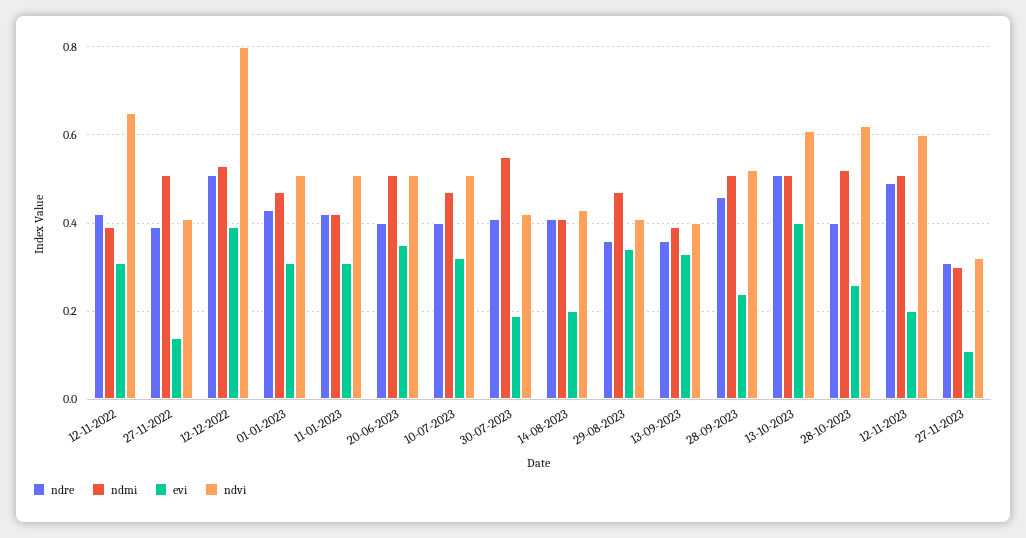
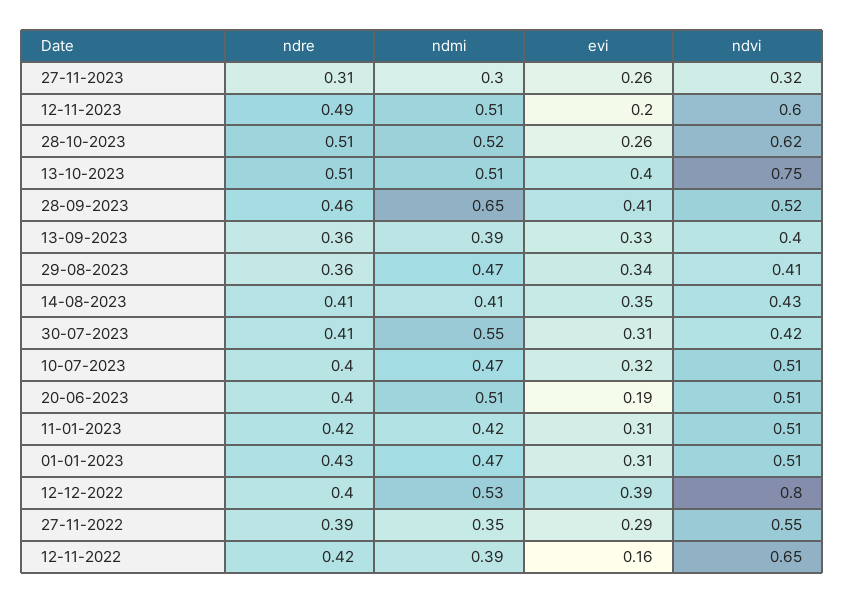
  {
    "ndre": {
      "12-11-2022": 0.42,
      "27-11-2022": 0.39,
-     "12-12-2022": 0.5,
+     "12-12-2022": 0.4,
      "01-01-2023": 0.43,
      "11-01-2023": 0.42,
      "20-06-2023": 0.4,
      "10-07-2023": 0.4,
      "30-07-2023": 0.41,
      "14-08-2023": 0.41,
      "29-08-2023": 0.36,
      "13-09-2023": 0.36,
      "28-09-2023": 0.46,
      "13-10-2023": 0.51,
-     "28-10-2023": 0.4,
+     "28-10-2023": 0.51,
      "12-11-2023": 0.49,
      "27-11-2023": 0.31
    },
    "ndmi": {
      "12-11-2022": 0.39,
-     "27-11-2022": 0.5,
+     "27-11-2022": 0.35,
      "12-12-2022": 0.53,
      "01-01-2023": 0.47,
      "11-01-2023": 0.42,
      "20-06-2023": 0.51,
      "10-07-2023": 0.47,
      "30-07-2023": 0.55,
      "14-08-2023": 0.41,
      "29-08-2023": 0.47,
      "13-09-2023": 0.39,
-     "28-09-2023": 0.5,
+     "28-09-2023": 0.65,
      "13-10-2023": 0.51,
      "28-10-2023": 0.52,
      "12-11-2023": 0.51,
      "27-11-2023": 0.3
    },
    "evi": {
-     "12-11-2022": 0.3,
+     "12-11-2022": 0.16,
-     "27-11-2022": 0.15,
+     "27-11-2022": 0.29,
      "12-12-2022": 0.39,
      "01-01-2023": 0.31,
      "11-01-2023": 0.31,
-     "20-06-2023": 0.35,
+     "20-06-2023": 0.19,
      "10-07-2023": 0.32,
-     "30-07-2023": 0.2,
+     "30-07-2023": 0.31,
-     "14-08-2023": 0.2,
+     "14-08-2023": 0.35,
      "29-08-2023": 0.34,
      "13-09-2023": 0.33,
-     "28-09-2023": 0.25,
+     "28-09-2023": 0.41,
      "13-10-2023": 0.4,
      "28-10-2023": 0.26,
      "12-11-2023": 0.2,
-     "27-11-2023": 0.1
+     "27-11-2023": 0.26
    },
    "ndvi": {
      "12-11-2022": 0.65,
-     "27-11-2022": 0.4,
+     "27-11-2022": 0.55,
      "12-12-2022": 0.8,
      "01-01-2023": 0.51,
      "11-01-2023": 0.51,
      "20-06-2023": 0.51,
      "10-07-2023": 0.51,
      "30-07-2023": 0.42,
      "14-08-2023": 0.43,
      "29-08-2023": 0.41,
      "13-09-2023": 0.4,
      "28-09-2023": 0.52,
-     "13-10-2023": 0.6,
+     "13-10-2023": 0.75,
      "28-10-2023": 0.62,
      "12-11-2023": 0.6,
      "27-11-2023": 0.32
    }
  }

